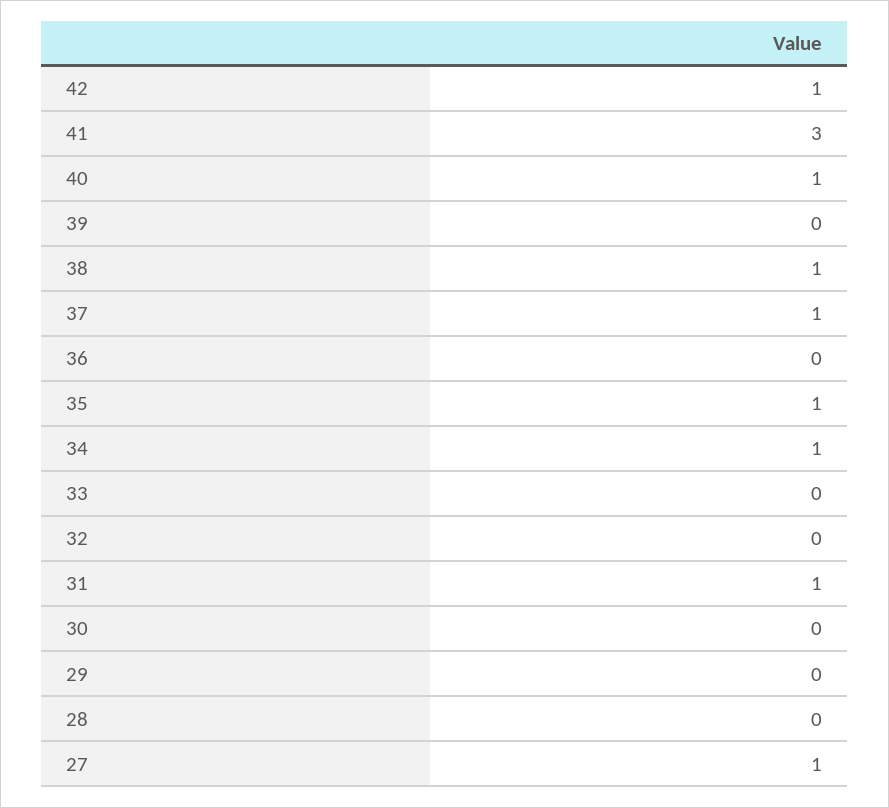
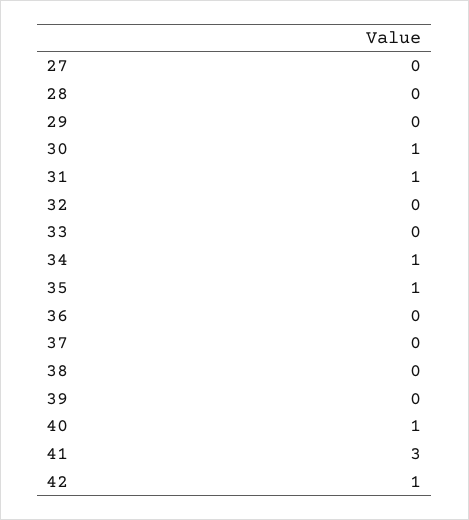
  {
    "42": 1,
    "41": 3,
    "40": 1,
    "39": 0,
-   "38": 1,
+   "38": 0,
-   "37": 1,
+   "37": 0,
    "36": 0,
    "35": 1,
    "34": 1,
    "33": 0,
    "32": 0,
    "31": 1,
-   "30": 0,
+   "30": 1,
    "29": 0,
    "28": 0,
-   "27": 1
+   "27": 0
  }

